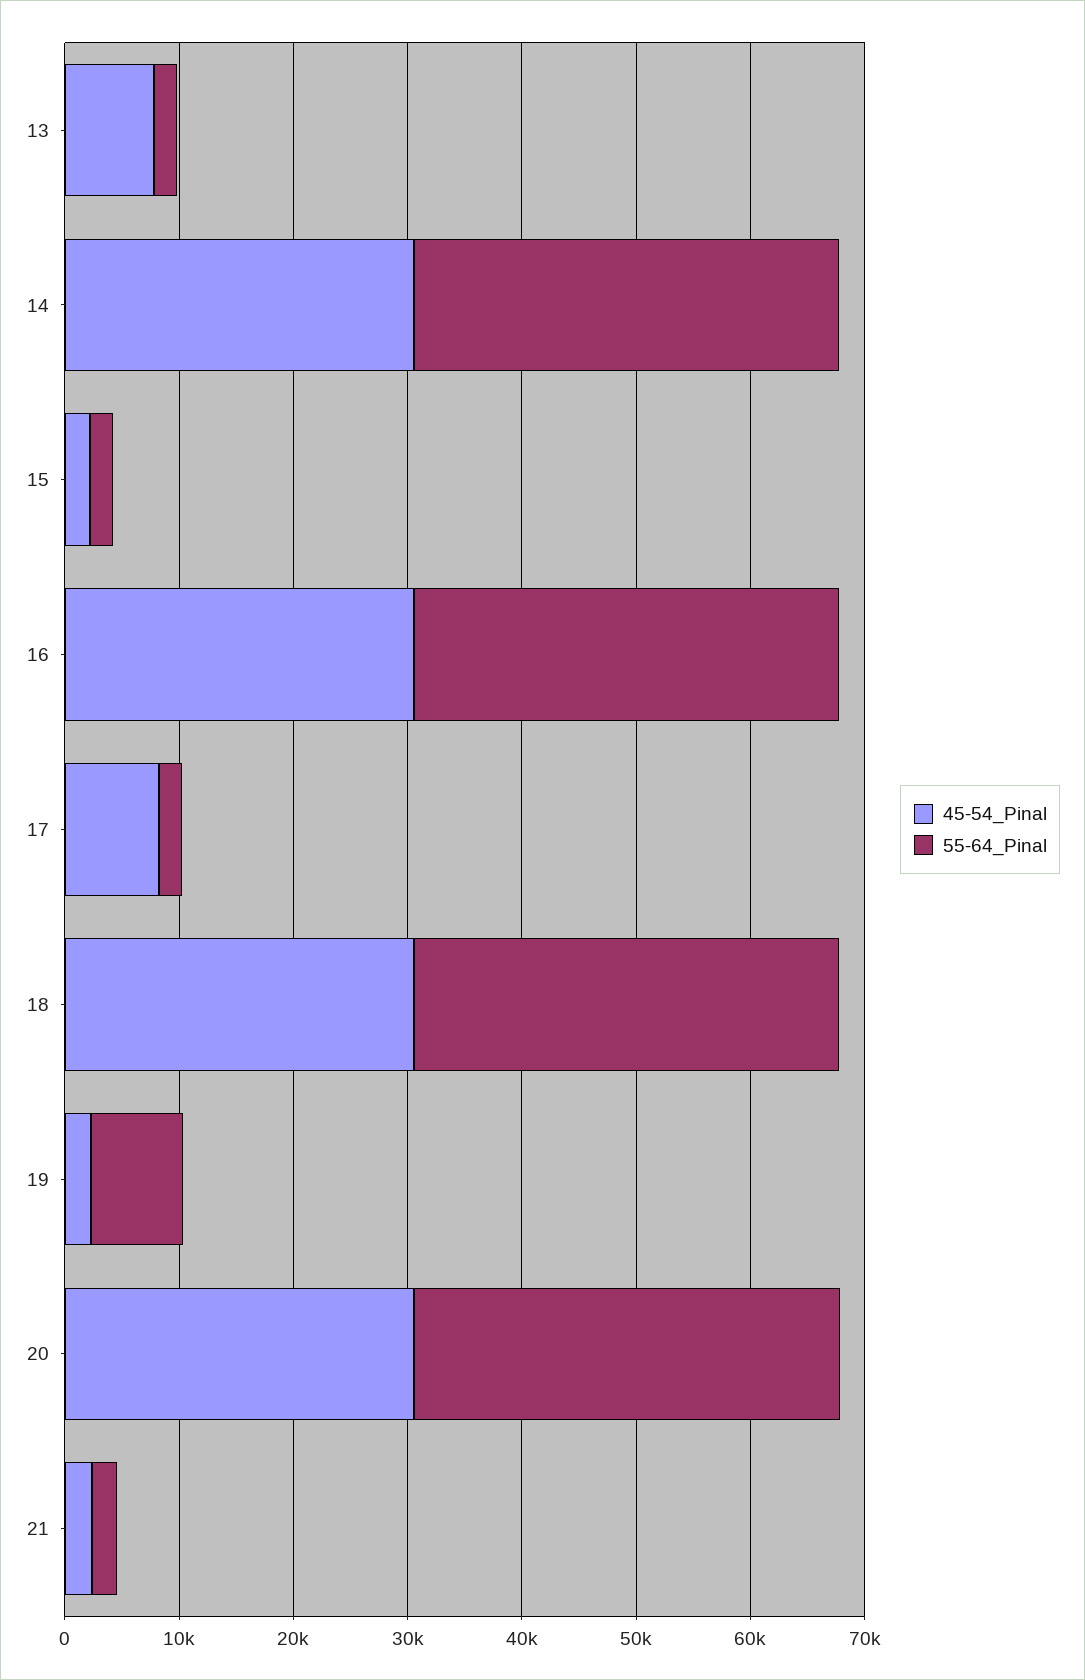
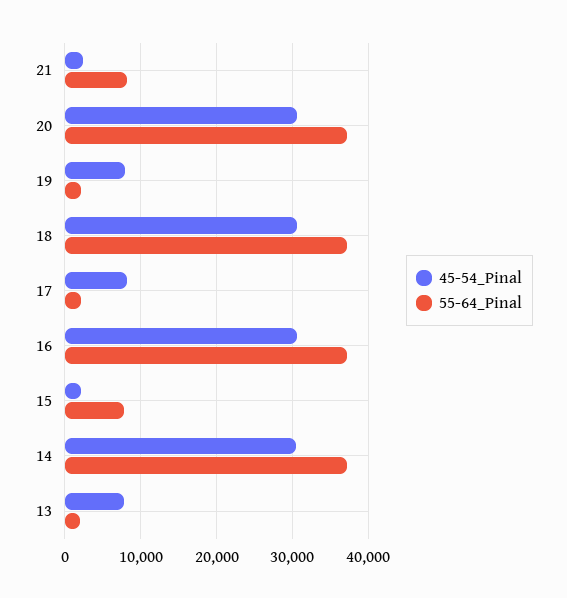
  {
    "45-54_Pinal": {
      "13": 8000,
      "14": 31000,
      "15": 2000,
      "16": 31000,
      "17": 8000,
      "18": 31000,
-     "19": 2000,
+     "19": 8000,
      "20": 31000,
      "21": 2000
    },
    "55-64_Pinal": {
      "13": 2000,
      "14": 37000,
-     "15": 2000,
+     "15": 8000,
      "16": 37000,
      "17": 2000,
      "18": 37000,
-     "19": 8000,
+     "19": 2000,
      "20": 37000,
-     "21": 2000
+     "21": 8000
    }
  }

